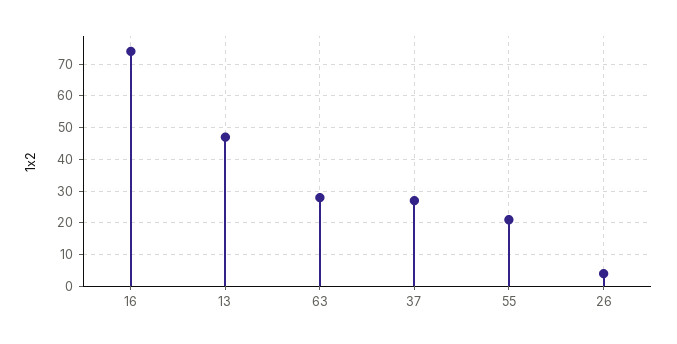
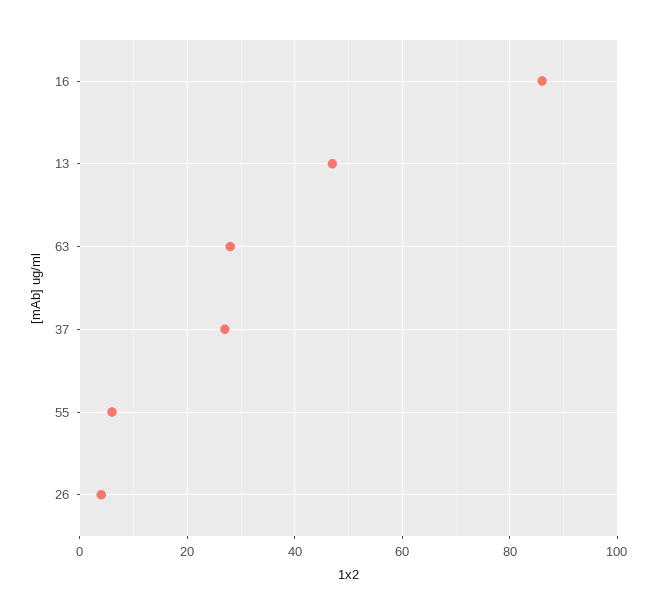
  {
-   "16": 75,
+   "16": 85,
    "13": 45,
    "63": 30,
    "37": 25,
-   "55": 20,
+   "55": 5,
    "26": 5
  }

